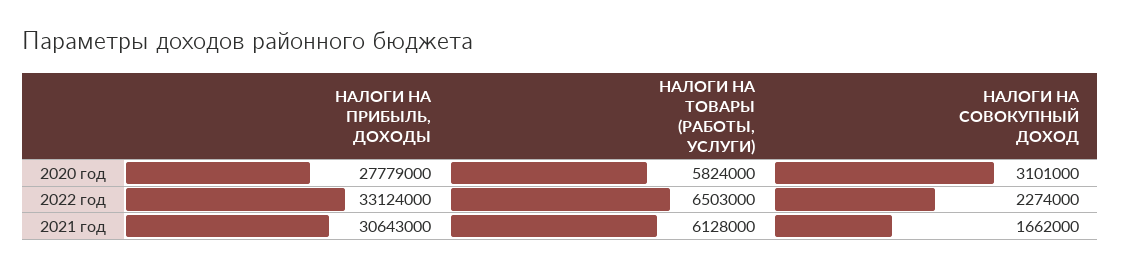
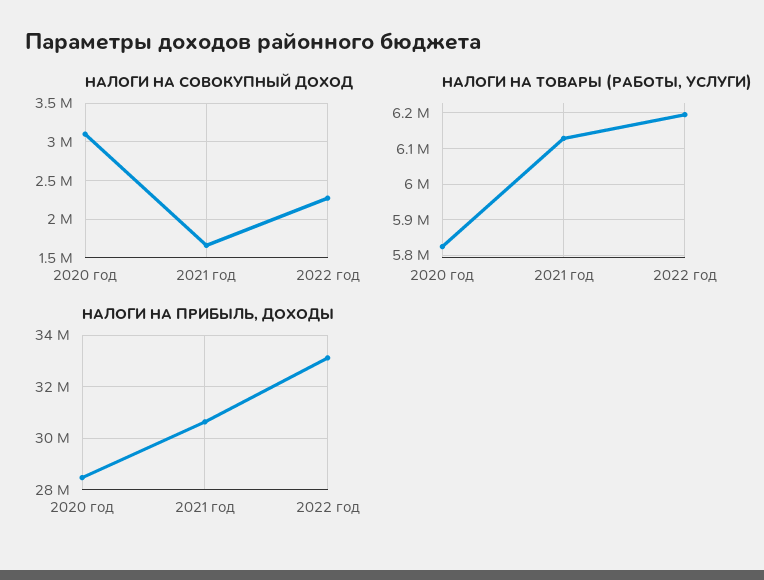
  {
    "НАЛОГИ НА ПРИБЫЛЬ, ДОХОДЫ": {
-     "2020 год": 27779000,
+     "2020 год": 28500000,
      "2022 год": 33124000,
      "2021 год": 30643000
    },
    "НАЛОГИ НА ТОВАРЫ (РАБОТЫ, УСЛУГИ)": {
      "2020 год": 5824000,
-     "2022 год": 6503000,
+     "2022 год": 6200000,
      "2021 год": 6128000
    },
    "НАЛОГИ НА СОВОКУПНЫЙ ДОХОД": {
      "2020 год": 3101000,
      "2022 год": 2274000,
      "2021 год": 1662000
    }
  }

